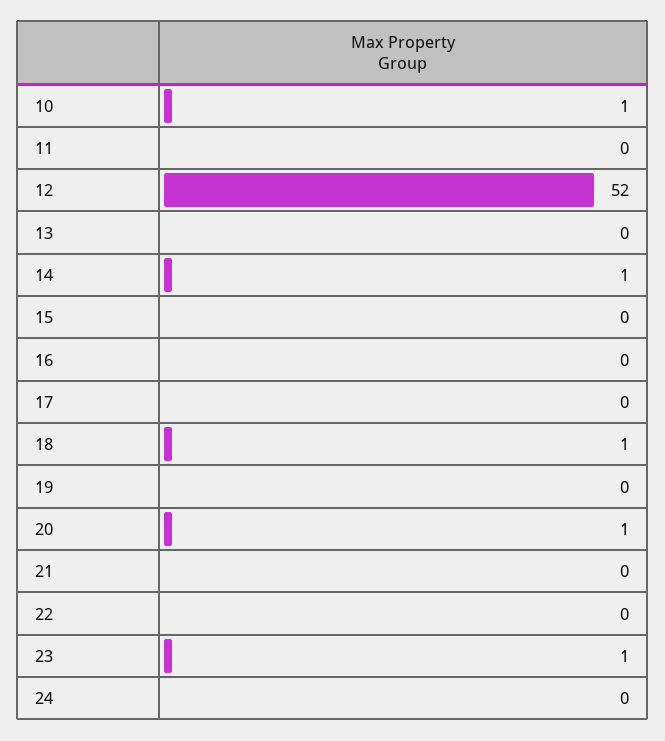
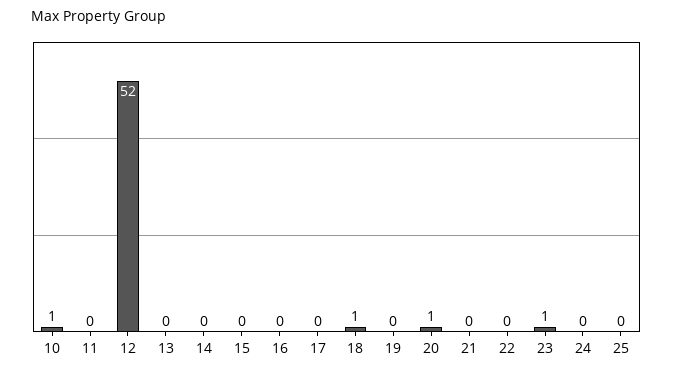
  {
    "10": 1,
    "11": 0,
    "12": 52,
    "13": 0,
-   "14": 1,
+   "14": 0,
    "15": 0,
    "16": 0,
    "17": 0,
    "18": 1,
    "19": 0,
    "20": 1,
    "21": 0,
    "22": 0,
    "23": 1,
-   "24": 0
+   "24": 0,
+   "25": 0
  }

